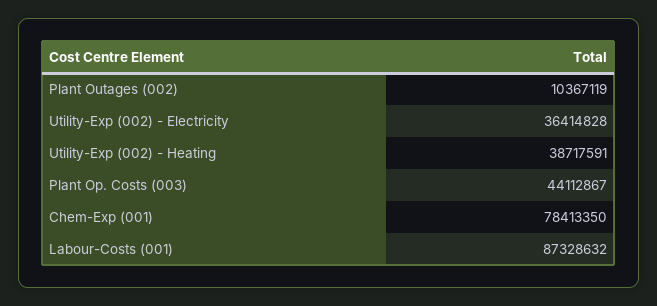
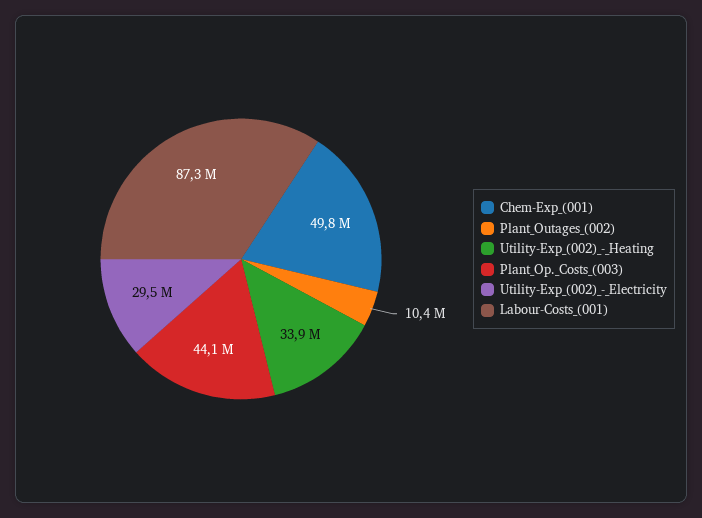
  {
    "Plant Outages (002)": 10367119,
-   "Utility-Exp (002) - Electricity": 36414828,
+   "Utility-Exp (002) - Electricity": 29500000,
-   "Utility-Exp (002) - Heating": 38717591,
+   "Utility-Exp (002) - Heating": 33900000,
    "Plant Op. Costs (003)": 44112867,
-   "Chem-Exp (001)": 78413350,
+   "Chem-Exp (001)": 49800000,
    "Labour-Costs (001)": 87328632
  }

